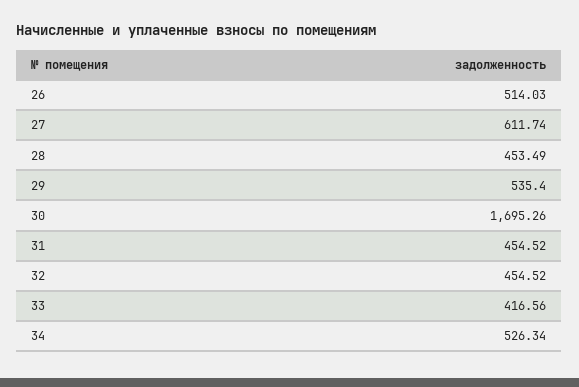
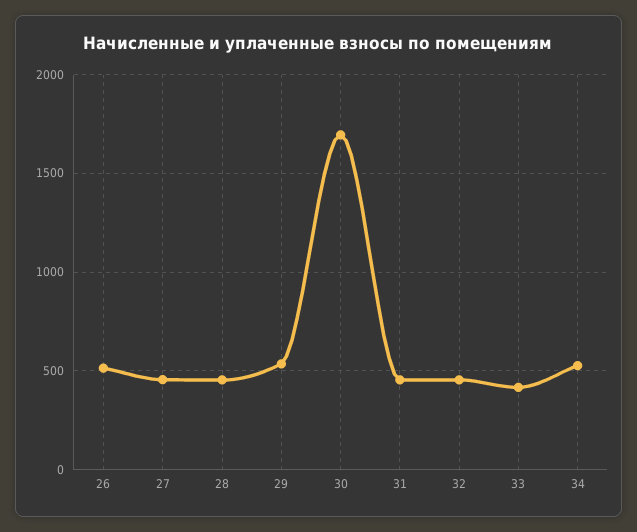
  {
    "26": 514.03,
-   "27": 611.74,
+   "27": 450,
    "28": 453.49,
    "29": 535.4,
    "30": 1695.26,
    "31": 454.52,
    "32": 454.52,
    "33": 416.56,
    "34": 526.34
  }

